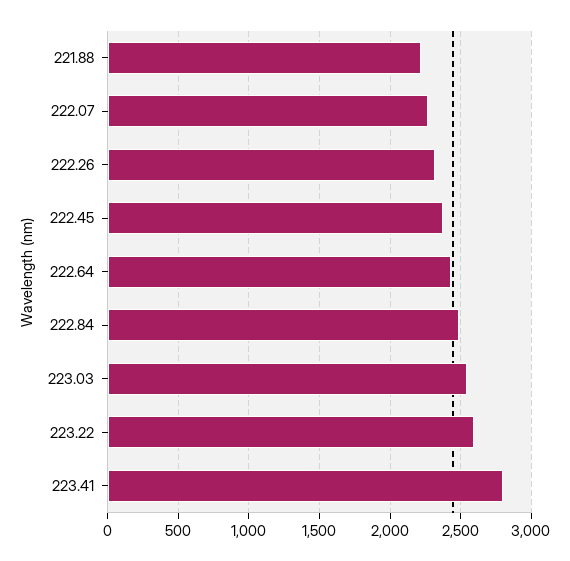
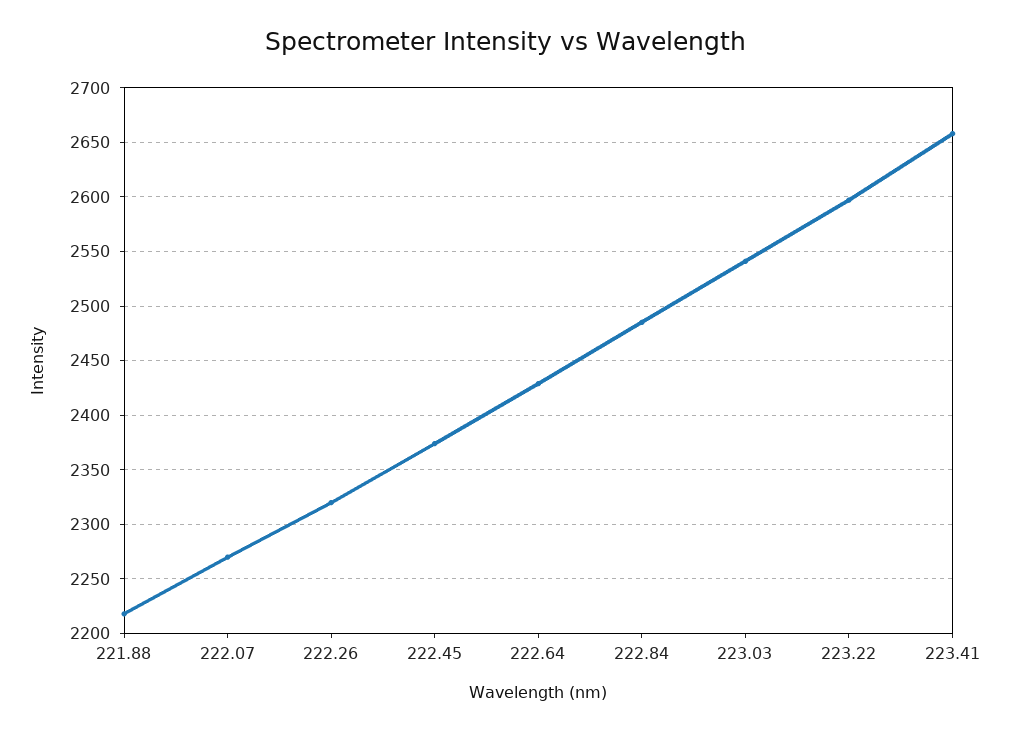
  {
    "221.88": 2220,
    "222.07": 2270,
    "222.26": 2320,
    "222.45": 2370,
    "222.64": 2430,
    "222.84": 2490,
    "223.03": 2540,
    "223.22": 2600,
-   "223.41": 2800
+   "223.41": 2660
  }

